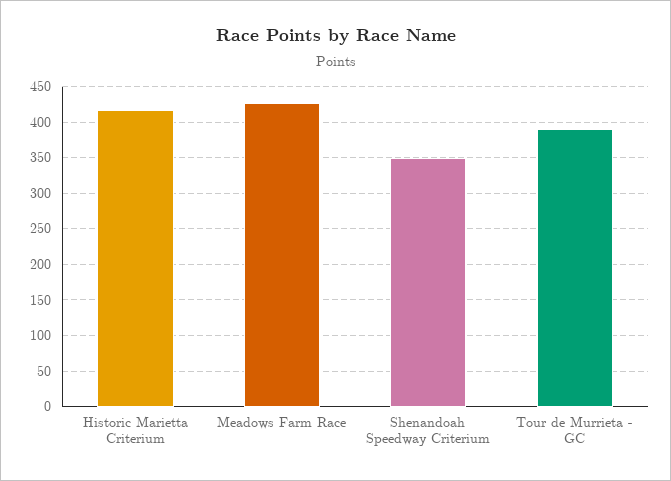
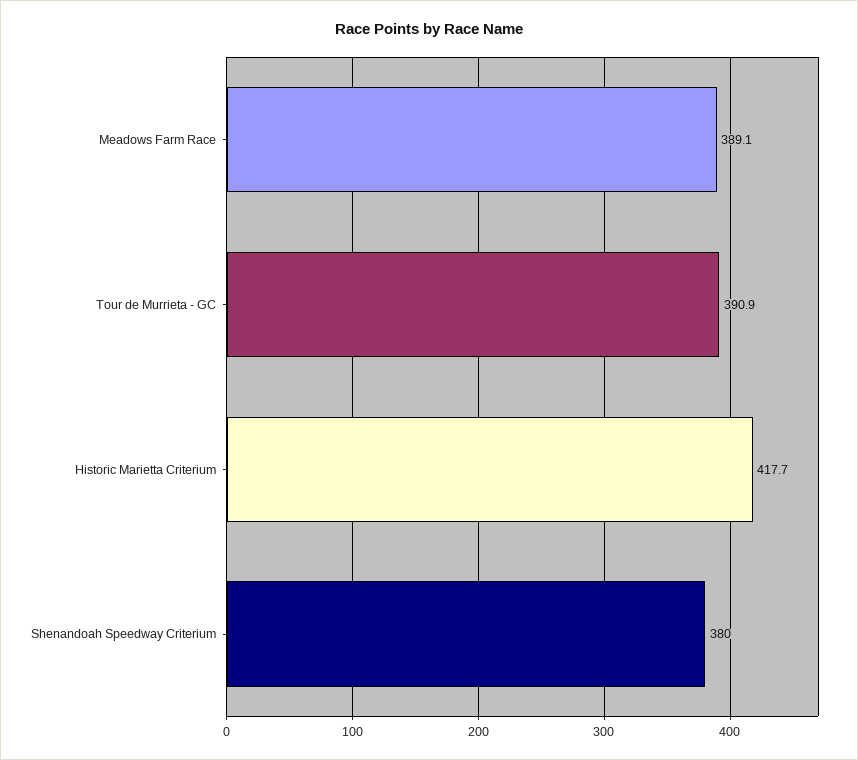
  {
    "Historic Marietta Criterium": 417.7,
-   "Meadows Farm Race": 430,
+   "Meadows Farm Race": 389.1,
-   "Shenandoah Speedway Criterium": 350,
+   "Shenandoah Speedway Criterium": 380,
    "Tour de Murrieta - GC": 390.9
  }

